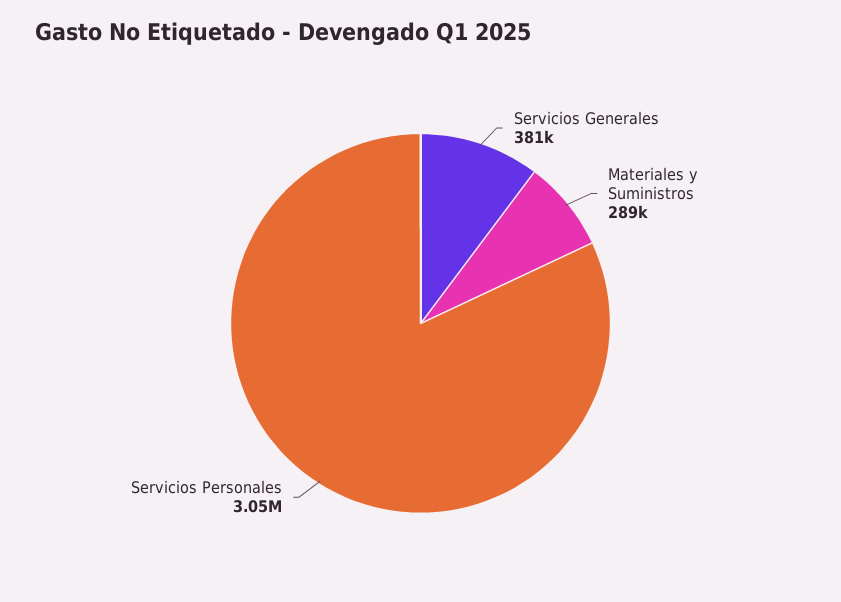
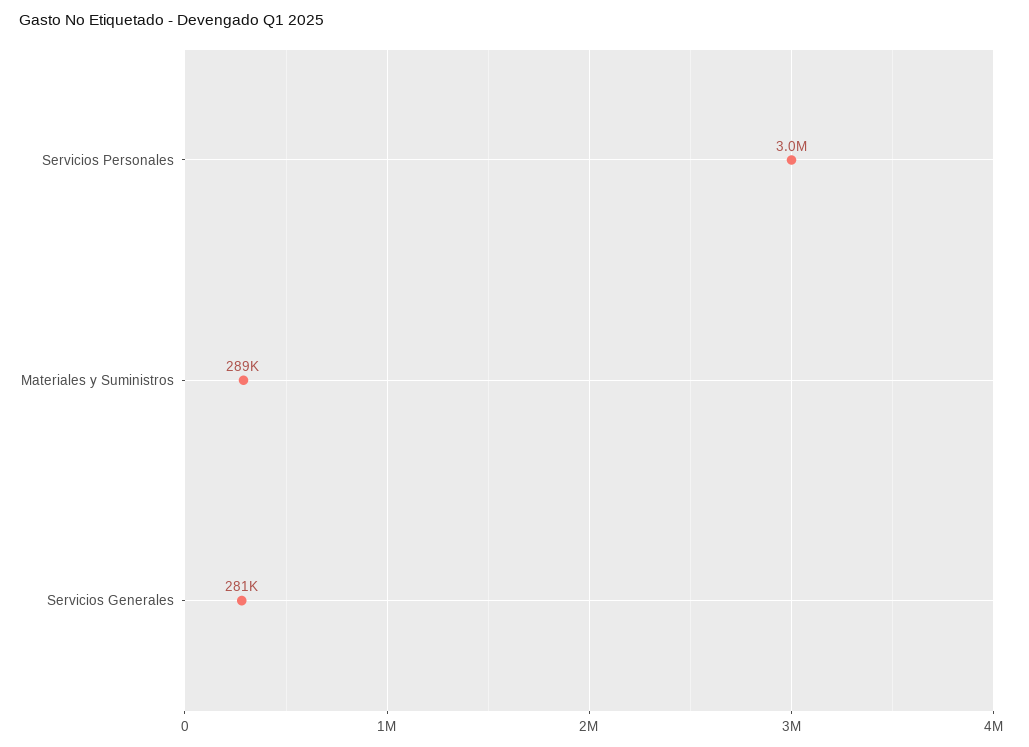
  {
-   "Servicios Generales": 381000,
+   "Servicios Generales": 281000,
    "Materiales y Suministros": 289000,
    "Servicios Personales": 3050000
  }

